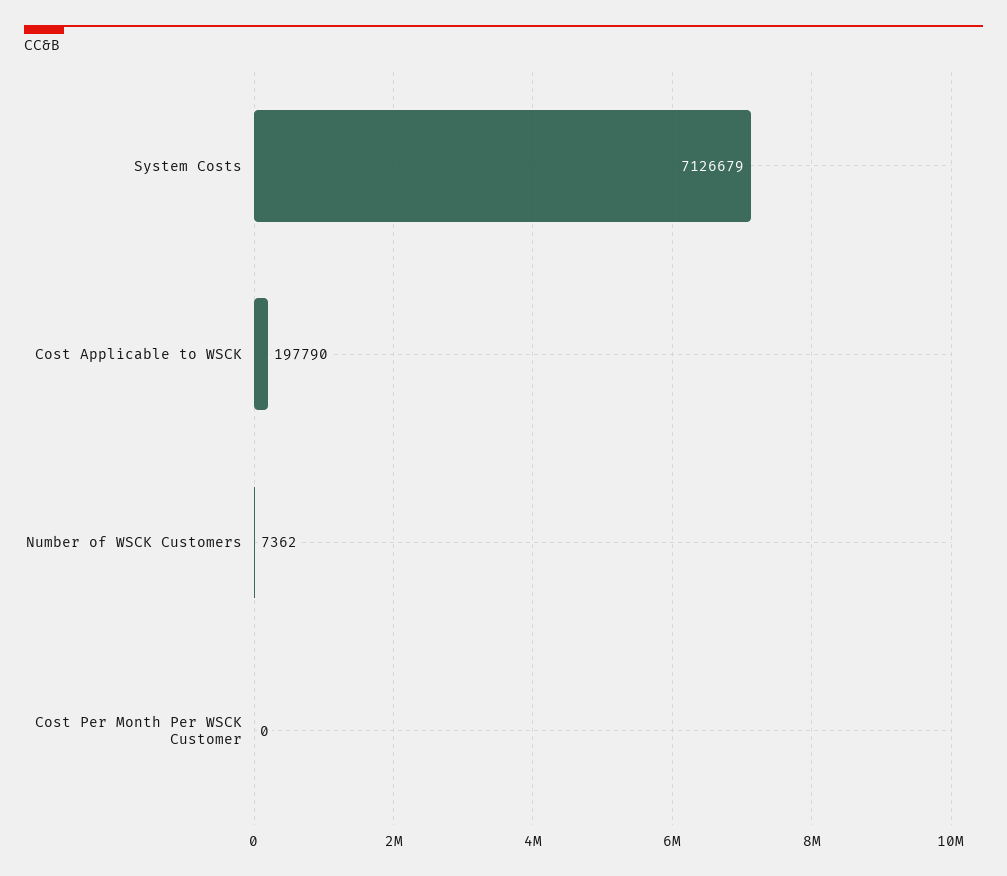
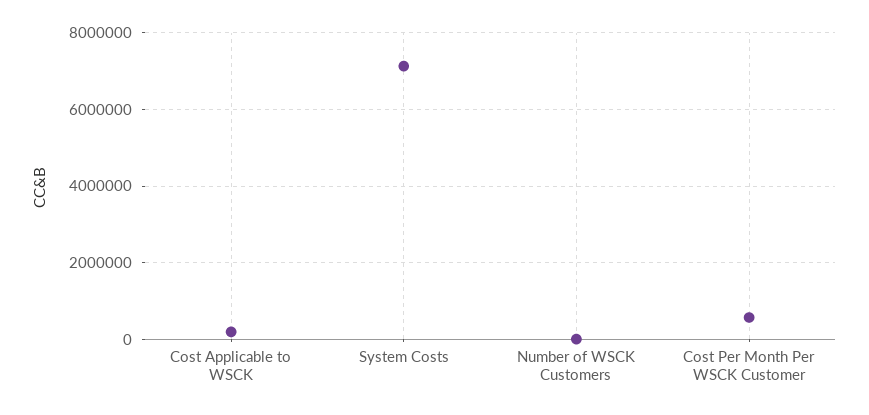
  {
    "System Costs": 7126679,
    "Cost Applicable to WSCK": 197790,
    "Number of WSCK Customers": 7362,
-   "Cost Per Month Per WSCK Customer": 0
+   "Cost Per Month Per WSCK Customer": 600000
  }

